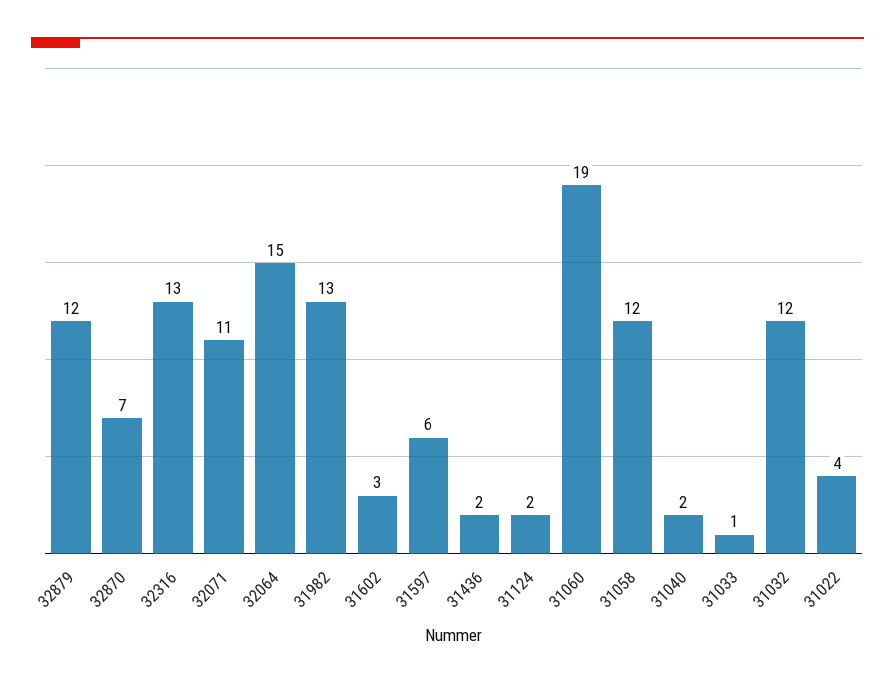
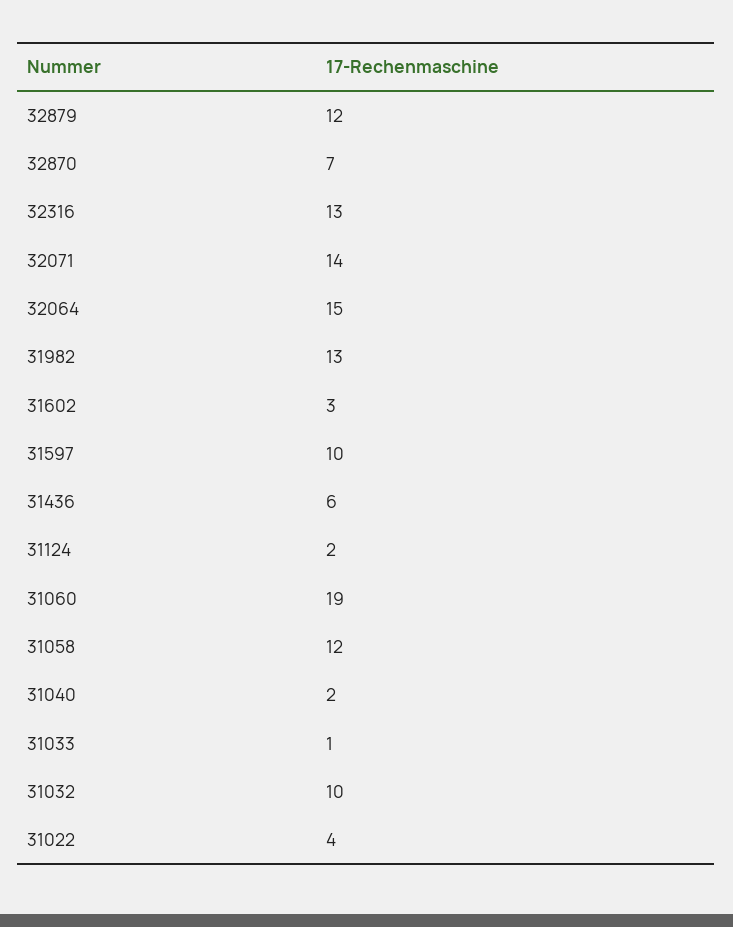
  {
    "32879": 12,
    "32870": 7,
    "32316": 13,
-   "32071": 11,
+   "32071": 14,
    "32064": 15,
    "31982": 13,
    "31602": 3,
-   "31597": 6,
+   "31597": 10,
-   "31436": 2,
+   "31436": 6,
    "31124": 2,
    "31060": 19,
    "31058": 12,
    "31040": 2,
    "31033": 1,
-   "31032": 12,
+   "31032": 10,
    "31022": 4
  }

